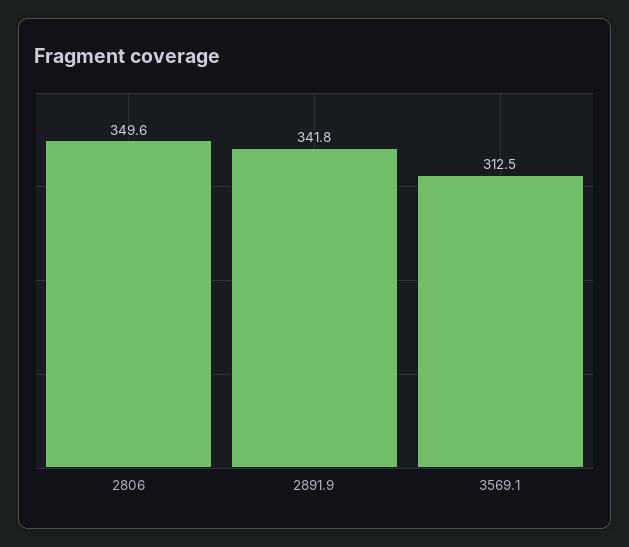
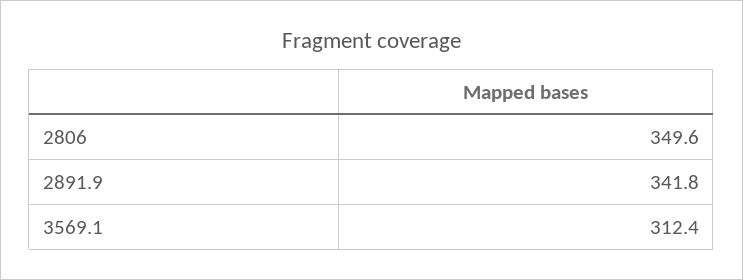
  {
    "2806": 349.6,
    "2891.9": 341.8,
-   "3569.1": 312.5
+   "3569.1": 312.4
  }

